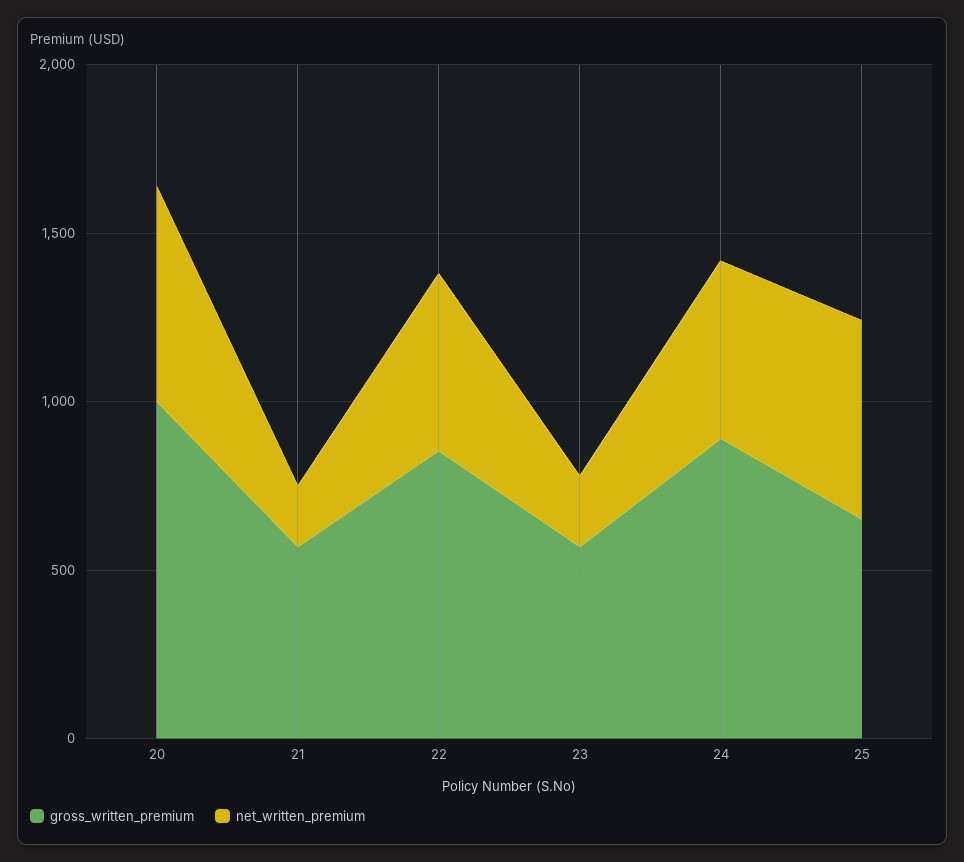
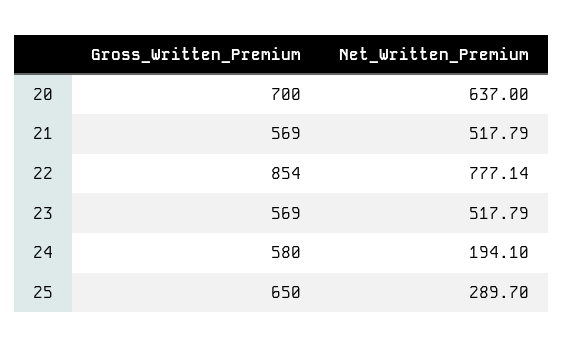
  {
    "gross_written_premium": {
-     "20": 1000,
+     "20": 700,
      "21": 569,
      "22": 854,
      "23": 569,
-     "24": 900,
+     "24": 580,
      "25": 650
    },
    "net_written_premium": {
      "20": 637,
-     "21": 200,
+     "21": 517.79,
-     "22": 500,
+     "22": 777.14,
-     "23": 200,
+     "23": 517.79,
-     "24": 500,
+     "24": 194.1,
-     "25": 600
+     "25": 289.7
    }
  }

